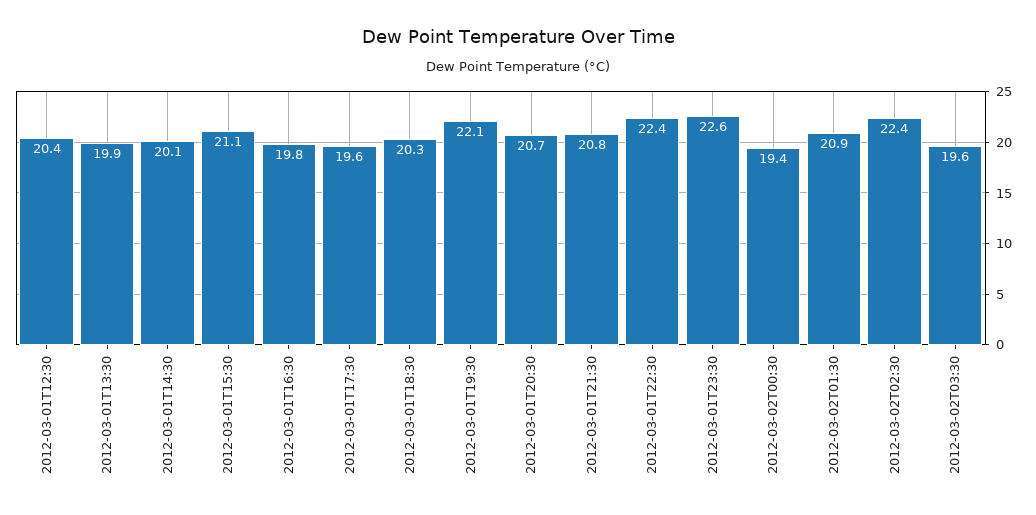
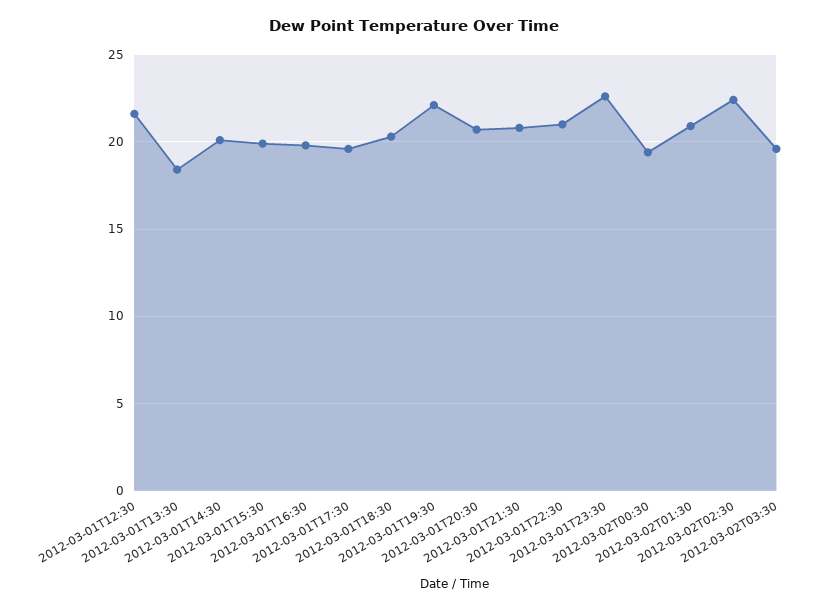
  {
-   "2012-03-01T12:30": 20.4,
+   "2012-03-01T12:30": 21.5,
-   "2012-03-01T13:30": 19.9,
+   "2012-03-01T13:30": 18.5,
    "2012-03-01T14:30": 20.1,
-   "2012-03-01T15:30": 21.1,
+   "2012-03-01T15:30": 20,
    "2012-03-01T16:30": 19.8,
    "2012-03-01T17:30": 19.6,
    "2012-03-01T18:30": 20.3,
    "2012-03-01T19:30": 22.1,
    "2012-03-01T20:30": 20.7,
    "2012-03-01T21:30": 20.8,
-   "2012-03-01T22:30": 22.4,
+   "2012-03-01T22:30": 21,
    "2012-03-01T23:30": 22.6,
    "2012-03-02T00:30": 19.4,
    "2012-03-02T01:30": 20.9,
    "2012-03-02T02:30": 22.4,
    "2012-03-02T03:30": 19.6
  }

